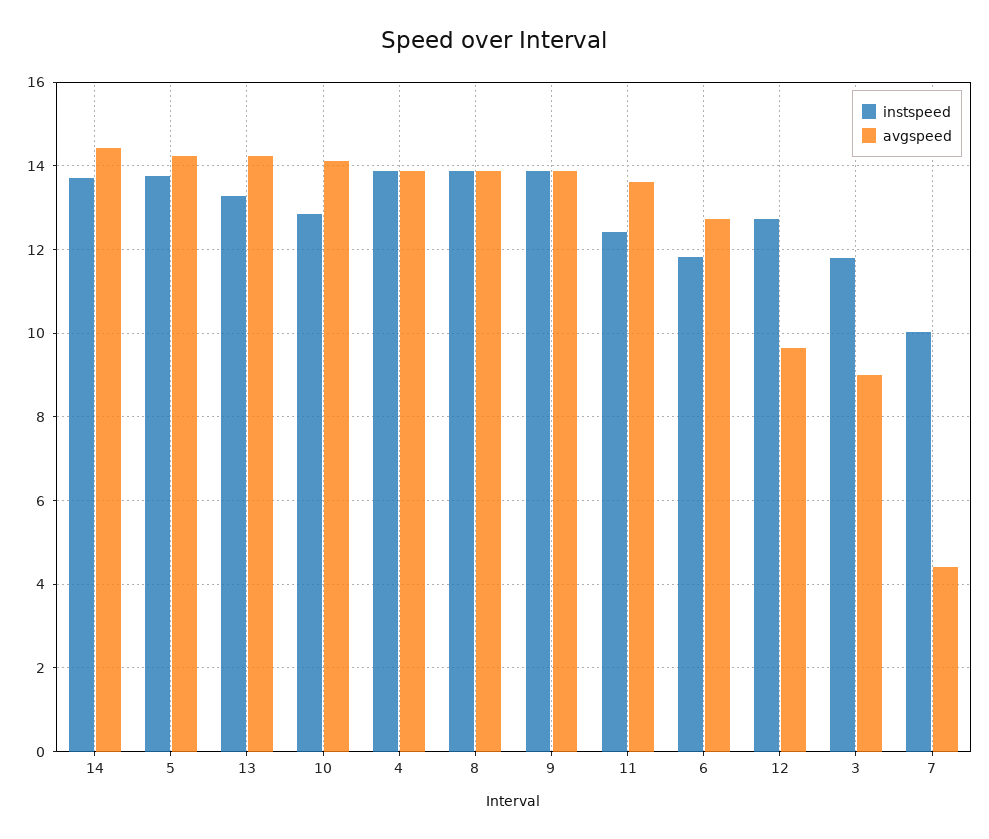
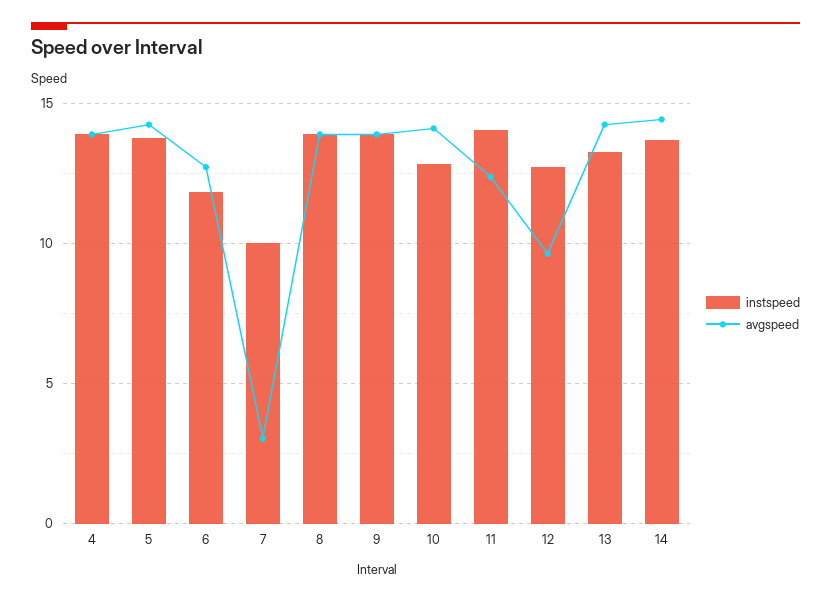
  {
    "instspeed": {
      "14": 13.8,
      "5": 13.8,
      "13": 13.2,
      "10": 12.8,
      "4": 13.8,
      "8": 13.8,
      "9": 13.8,
-     "11": 12.4,
+     "11": 14,
      "6": 11.8,
      "12": 12.8,
-     "3": 11.8,
      "7": 10
    },
    "avgspeed": {
      "14": 14.4,
      "5": 14.2,
      "13": 14.2,
      "10": 14.2,
      "4": 13.8,
      "8": 13.8,
      "9": 13.8,
-     "11": 13.6,
+     "11": 12.5,
      "6": 12.8,
      "12": 9.6,
-     "3": 9,
-     "7": 4.4
+     "7": 3
    }
  }

